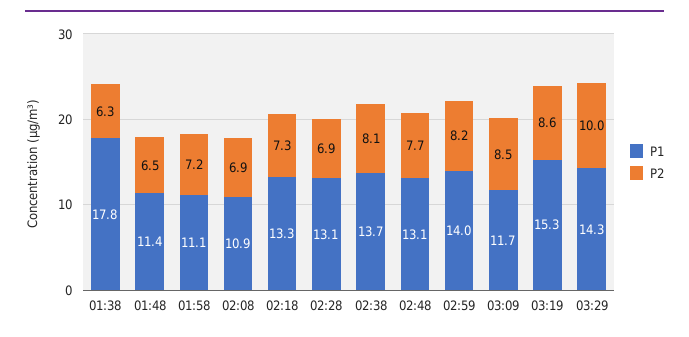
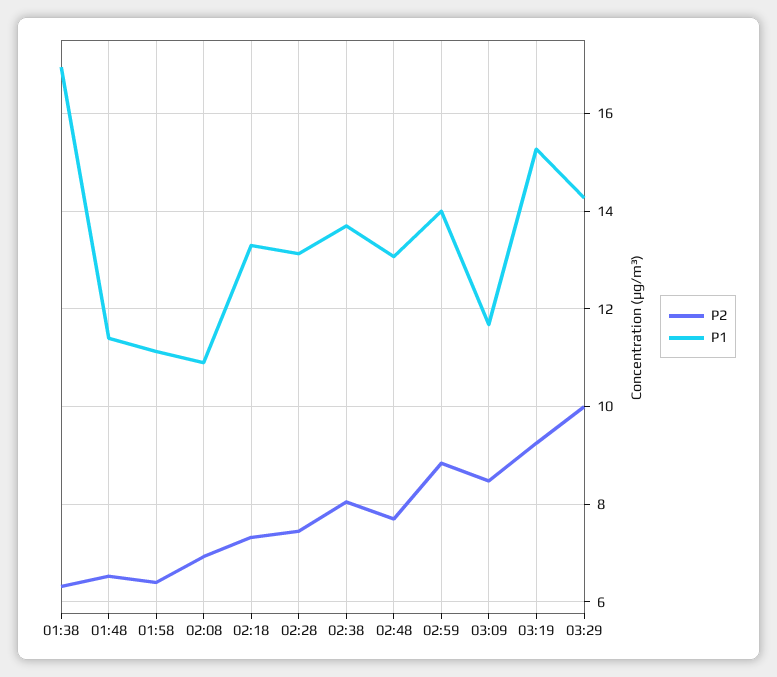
  {
    "P1": {
-     "01:38": 17.8,
+     "01:38": 17,
      "01:48": 11.4,
      "01:58": 11.1,
      "02:08": 10.9,
      "02:18": 13.3,
      "02:28": 13.1,
      "02:38": 13.7,
      "02:48": 13.1,
      "02:59": 14,
      "03:09": 11.7,
      "03:19": 15.3,
      "03:29": 14.3
    },
    "P2": {
      "01:38": 6.3,
      "01:48": 6.5,
-     "01:58": 7.2,
+     "01:58": 6.4,
      "02:08": 6.9,
      "02:18": 7.3,
-     "02:28": 6.9,
+     "02:28": 7.4,
      "02:38": 8.1,
      "02:48": 7.7,
-     "02:59": 8.2,
+     "02:59": 8.8,
      "03:09": 8.5,
-     "03:19": 8.6,
+     "03:19": 9.2,
      "03:29": 10
    }
  }

